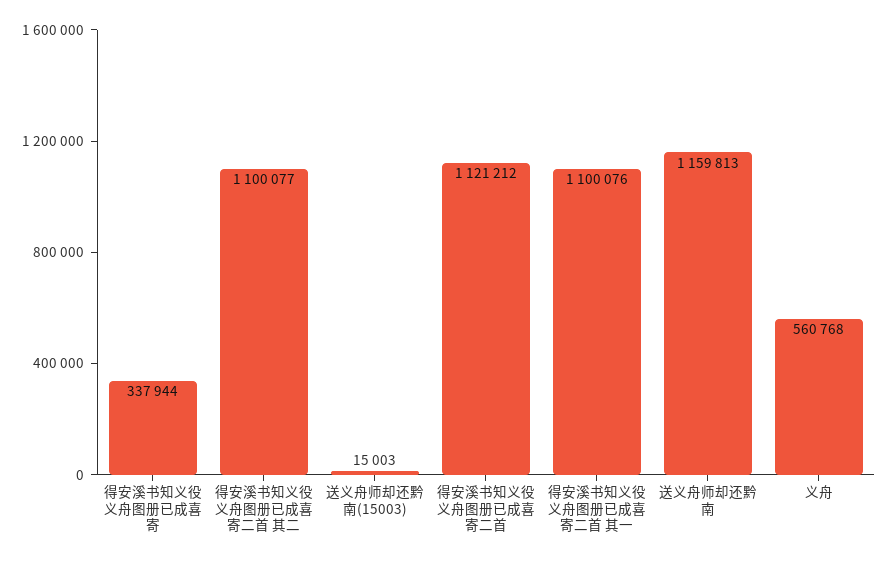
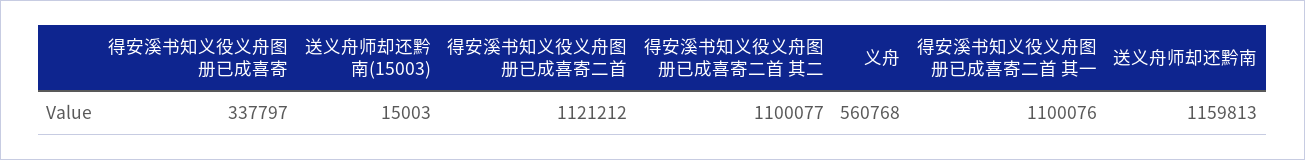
  {
-   "得安溪书知义役义舟图册已成喜寄": 337944,
+   "得安溪书知义役义舟图册已成喜寄": 337797,
    "得安溪书知义役义舟图册已成喜寄二首 其二": 1100077,
    "送义舟师却还黔南(15003)": 15003,
    "得安溪书知义役义舟图册已成喜寄二首": 1121212,
    "得安溪书知义役义舟图册已成喜寄二首 其一": 1100076,
    "送义舟师却还黔南": 1159813,
    "义舟": 560768
  }

